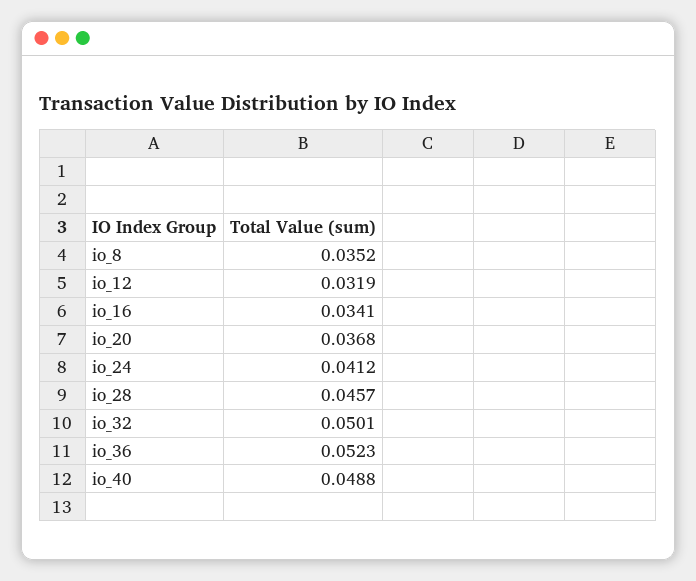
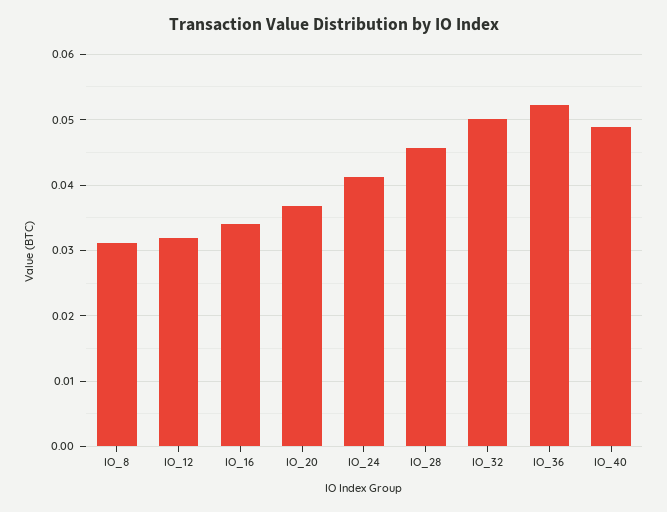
  {
-   "io_8": 0.0352,
+   "io_8": 0.031,
    "io_12": 0.0319,
    "io_16": 0.0341,
    "io_20": 0.0368,
    "io_24": 0.0412,
    "io_28": 0.0457,
    "io_32": 0.0501,
    "io_36": 0.0523,
    "io_40": 0.0488
  }

